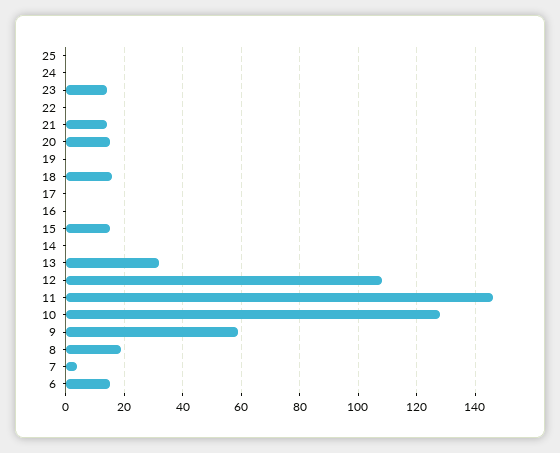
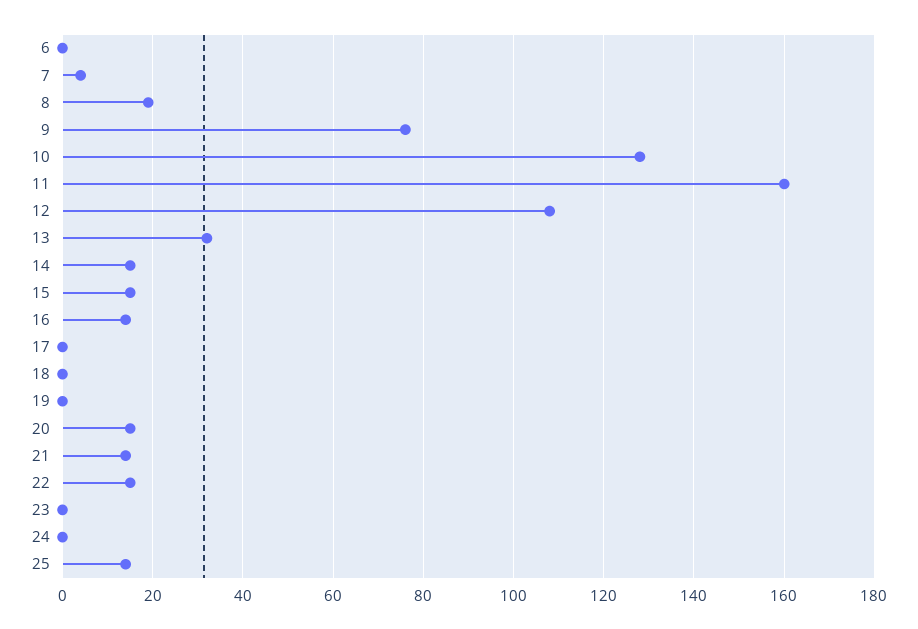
  {
-   "25": 0,
+   "25": 15,
    "24": 0,
-   "23": 15,
+   "23": 0,
-   "22": 0,
+   "22": 15,
    "21": 15,
    "20": 15,
    "19": 0,
-   "18": 15,
+   "18": 0,
    "17": 0,
-   "16": 0,
+   "16": 15,
    "15": 15,
-   "14": 0,
+   "14": 15,
    "13": 30,
    "12": 110,
-   "11": 145,
+   "11": 160,
    "10": 130,
-   "9": 60,
+   "9": 75,
    "8": 20,
    "7": 5,
-   "6": 15
+   "6": 0
  }

